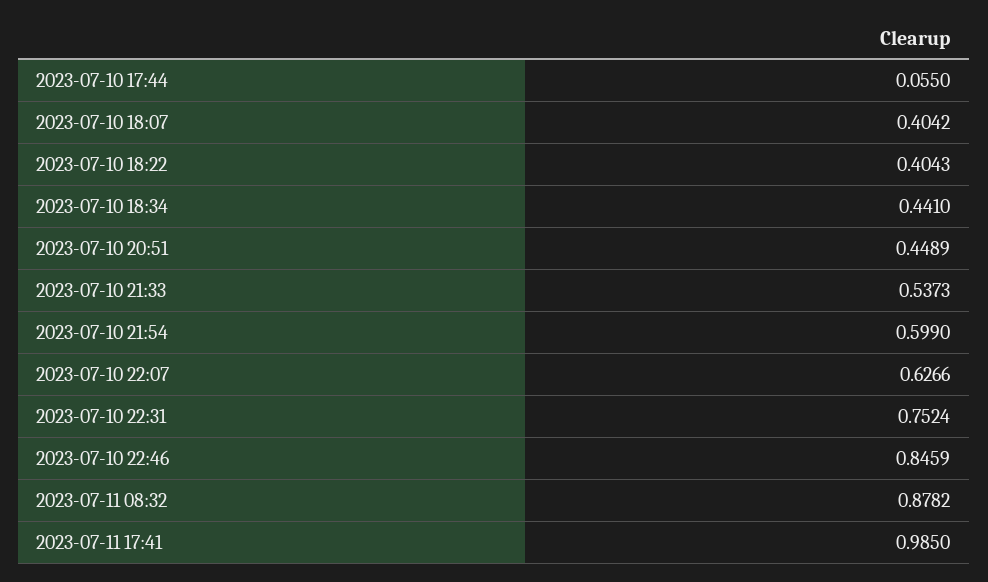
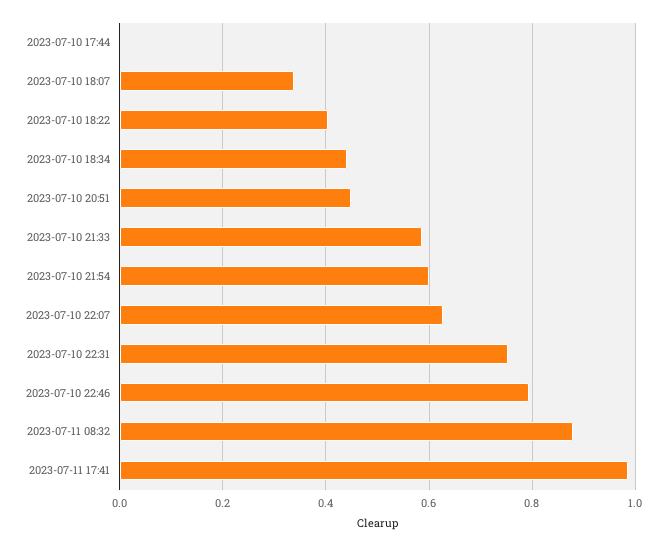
  {
-   "2023-07-10 17:44": 0.055,
+   "2023-07-10 17:44": 0,
-   "2023-07-10 18:07": 0.4042,
+   "2023-07-10 18:07": 0.34,
    "2023-07-10 18:22": 0.4043,
    "2023-07-10 18:34": 0.441,
    "2023-07-10 20:51": 0.4489,
-   "2023-07-10 21:33": 0.5373,
+   "2023-07-10 21:33": 0.58,
    "2023-07-10 21:54": 0.599,
    "2023-07-10 22:07": 0.6266,
    "2023-07-10 22:31": 0.7524,
-   "2023-07-10 22:46": 0.8459,
+   "2023-07-10 22:46": 0.8,
    "2023-07-11 08:32": 0.8782,
    "2023-07-11 17:41": 0.985
  }

